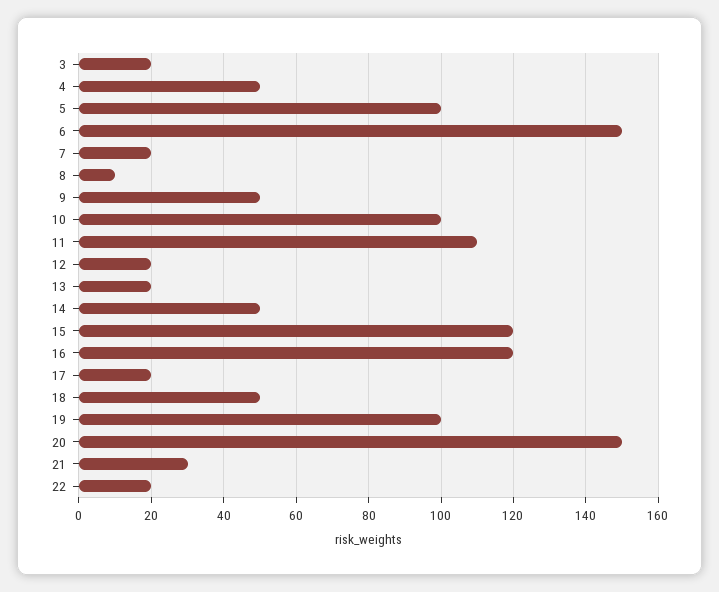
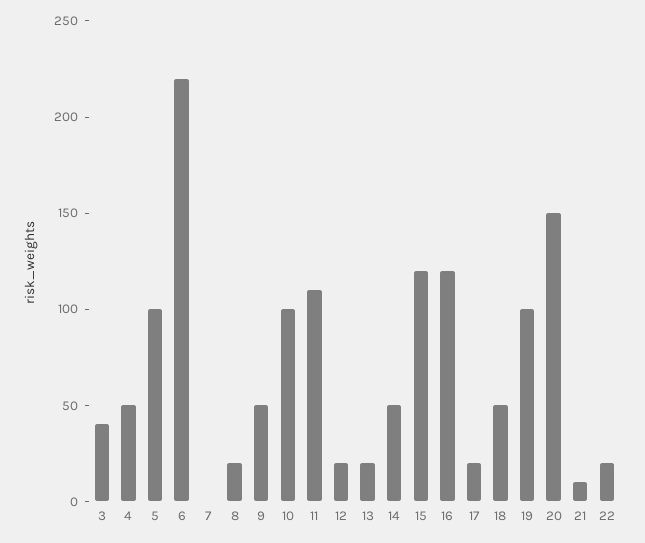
  {
-   "3": 20,
+   "3": 40,
    "4": 50,
    "5": 100,
-   "6": 150,
+   "6": 220,
-   "7": 20,
+   "7": 0,
-   "8": 10,
+   "8": 20,
    "9": 50,
    "10": 100,
    "11": 110,
    "12": 20,
    "13": 20,
    "14": 50,
    "15": 120,
    "16": 120,
    "17": 20,
    "18": 50,
    "19": 100,
    "20": 150,
-   "21": 30,
+   "21": 10,
    "22": 20
  }

